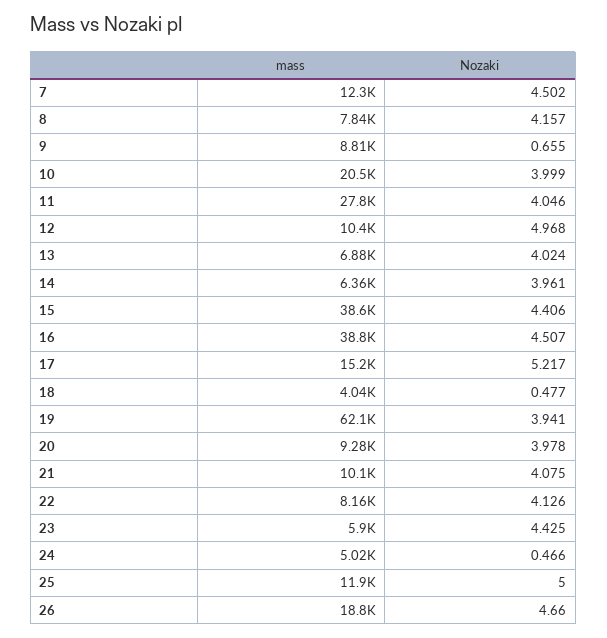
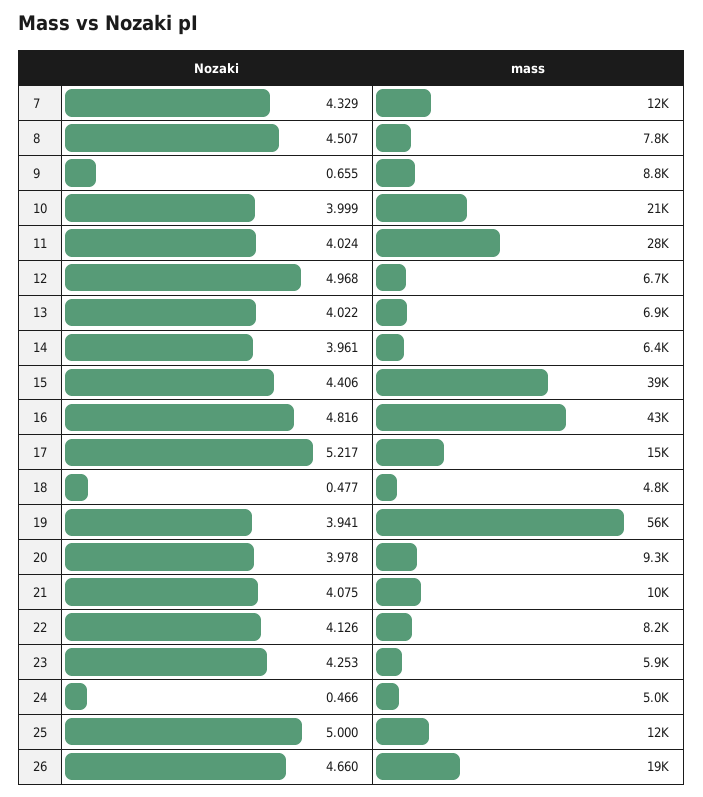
  {
    "mass": {
      "7": 12300,
      "8": 7840,
      "9": 8810,
      "10": 20500,
      "11": 27800,
-     "12": 10400,
+     "12": 6700,
      "13": 6880,
      "14": 6360,
      "15": 38600,
-     "16": 38800,
+     "16": 43000,
      "17": 15200,
-     "18": 4040,
+     "18": 4800,
-     "19": 62100,
+     "19": 56000,
      "20": 9280,
      "21": 10100,
      "22": 8160,
      "23": 5900,
      "24": 5020,
      "25": 11900,
      "26": 18800
    },
    "Nozaki": {
-     "7": 4.502,
+     "7": 4.329,
-     "8": 4.157,
+     "8": 4.507,
      "9": 0.655,
      "10": 3.999,
-     "11": 4.046,
+     "11": 4.024,
      "12": 4.968,
-     "13": 4.024,
+     "13": 4.022,
      "14": 3.961,
      "15": 4.406,
-     "16": 4.507,
+     "16": 4.816,
      "17": 5.217,
      "18": 0.477,
      "19": 3.941,
      "20": 3.978,
      "21": 4.075,
      "22": 4.126,
-     "23": 4.425,
+     "23": 4.253,
      "24": 0.466,
      "25": 5,
      "26": 4.66
    }
  }

